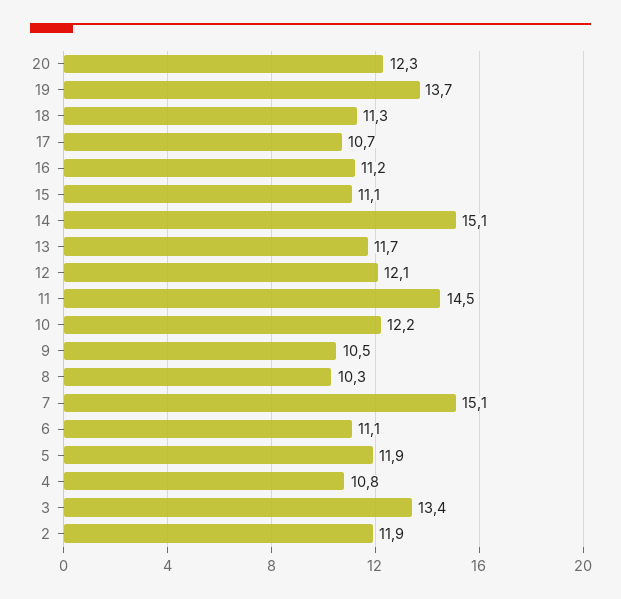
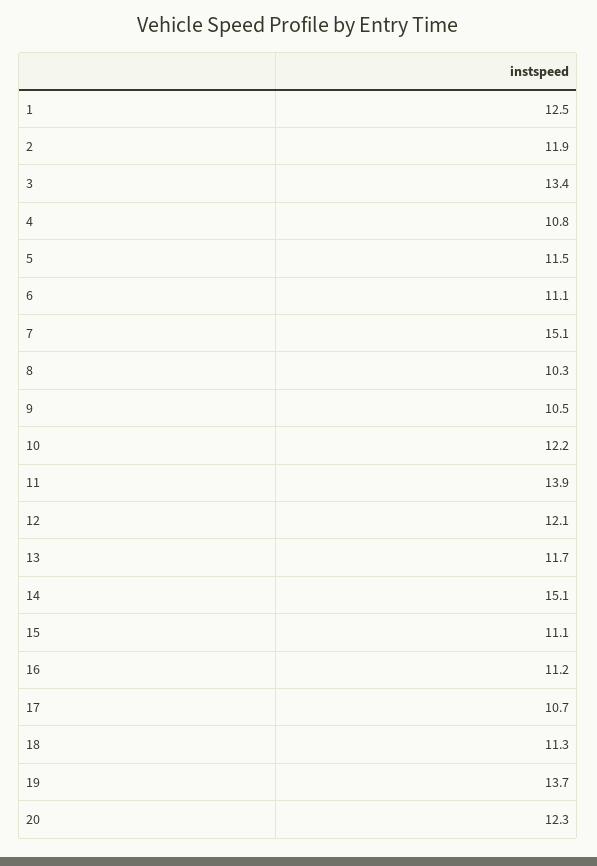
  {
    "20": 12.3,
    "19": 13.7,
    "18": 11.3,
    "17": 10.7,
    "16": 11.2,
    "15": 11.1,
    "14": 15.1,
    "13": 11.7,
    "12": 12.1,
-   "11": 14.5,
+   "11": 13.9,
    "10": 12.2,
    "9": 10.5,
    "8": 10.3,
    "7": 15.1,
    "6": 11.1,
-   "5": 11.9,
+   "5": 11.5,
    "4": 10.8,
    "3": 13.4,
-   "2": 11.9
+   "2": 11.9,
+   "1": 12.5
  }

